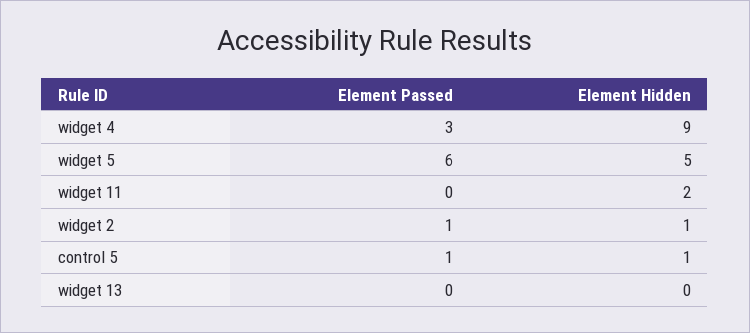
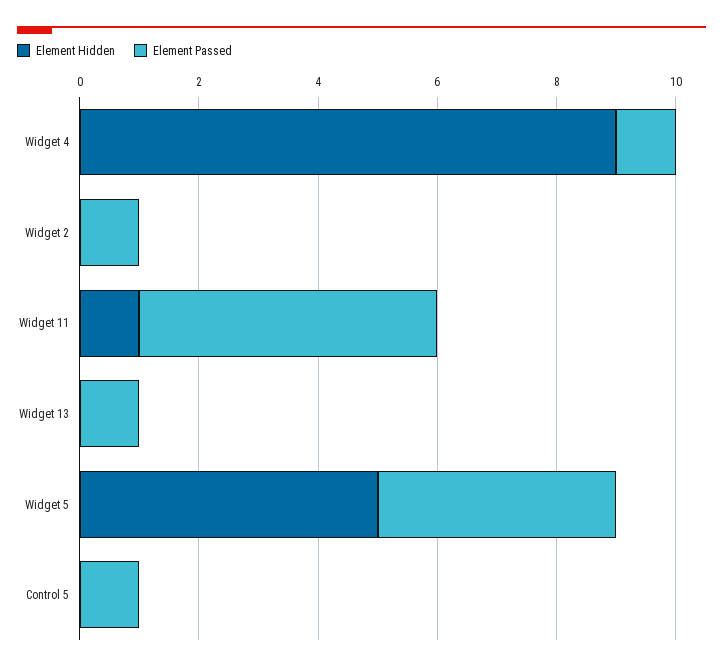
  {
    "Element Passed": {
-     "widget 4": 3,
+     "widget 4": 1,
-     "widget 5": 6,
+     "widget 5": 4,
-     "widget 11": 0,
+     "widget 11": 5,
      "widget 2": 1,
      "control 5": 1,
-     "widget 13": 0
+     "widget 13": 1
    },
    "Element Hidden": {
      "widget 4": 9,
      "widget 5": 5,
-     "widget 11": 2,
+     "widget 11": 1,
-     "widget 2": 1,
+     "widget 2": 0,
-     "control 5": 1,
+     "control 5": 0,
      "widget 13": 0
    }
  }

